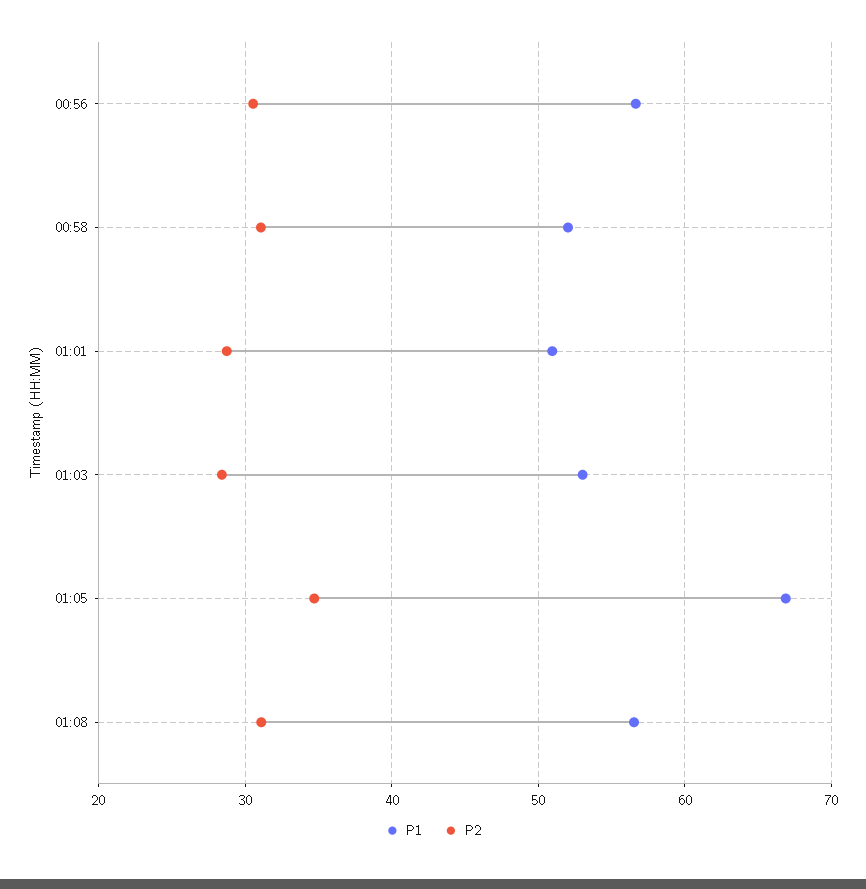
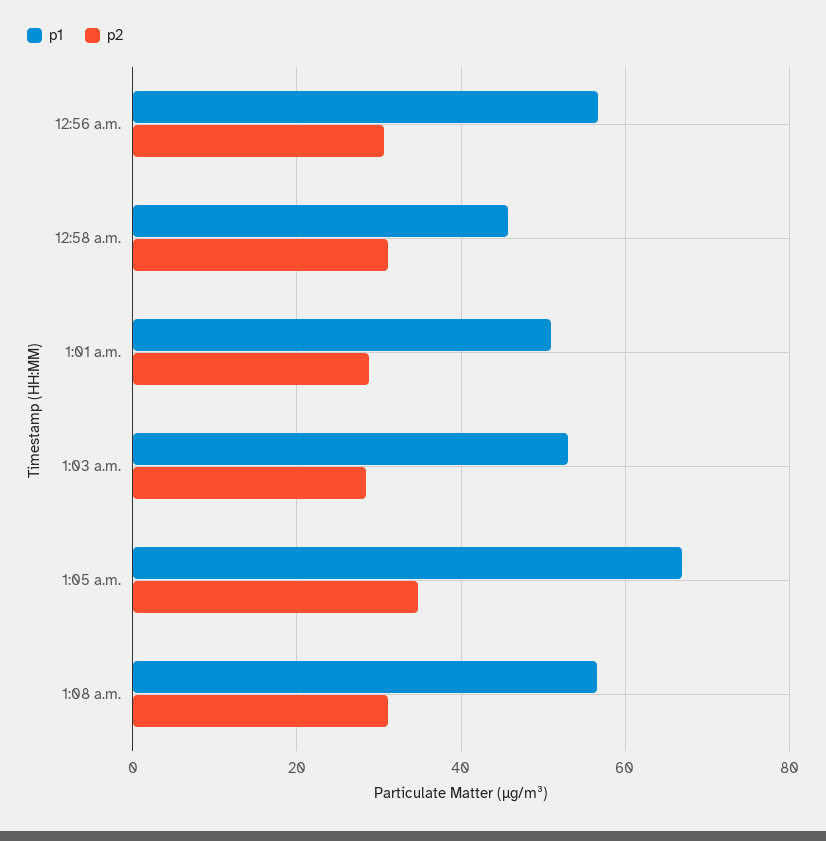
  {
    "P1": {
      "00:56": 57,
-     "00:58": 52,
+     "00:58": 46,
      "01:01": 51,
      "01:03": 53,
      "01:05": 67,
      "01:08": 57
    },
    "P2": {
      "00:56": 31,
      "00:58": 31,
      "01:01": 29,
      "01:03": 28,
      "01:05": 35,
      "01:08": 31
    }
  }

